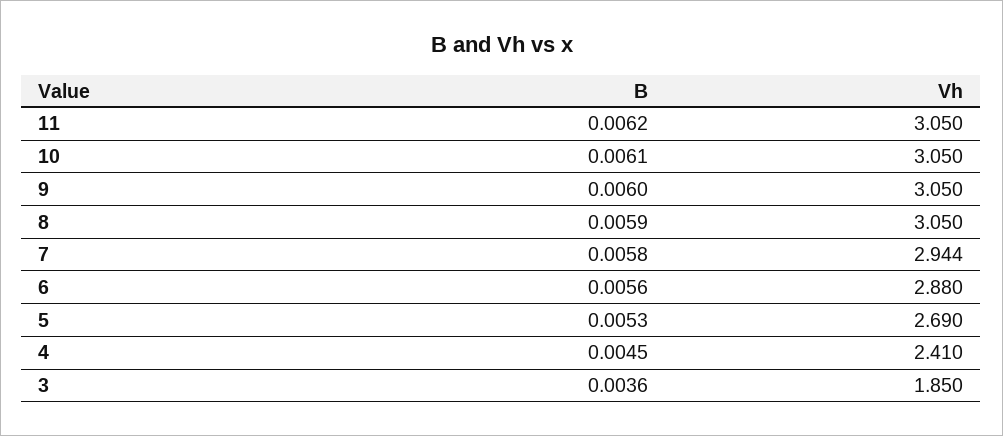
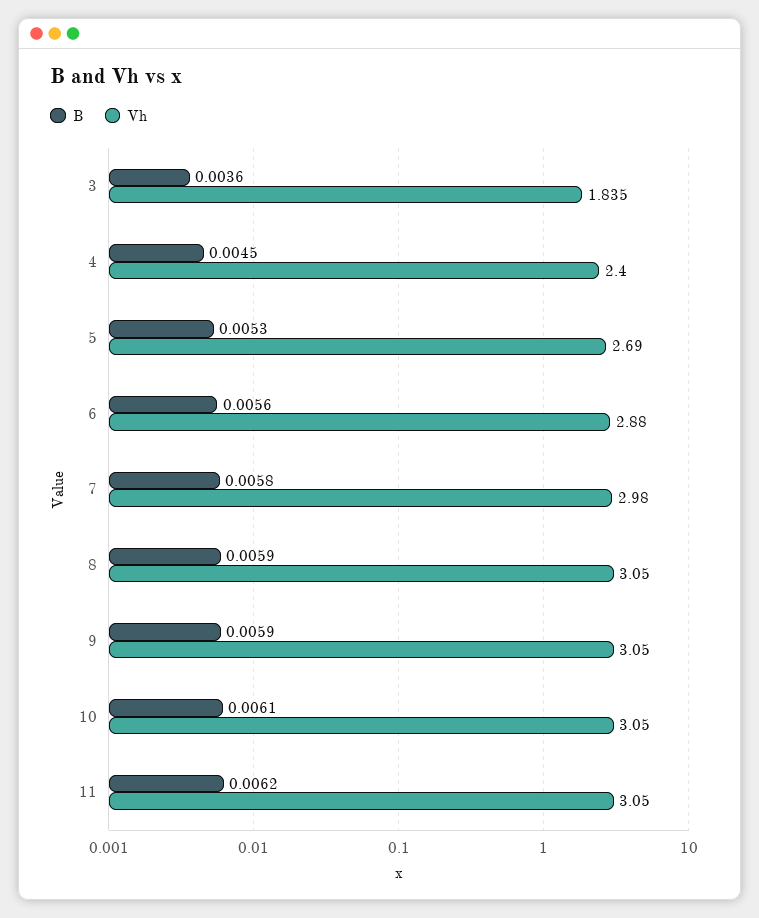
  {
    "B": {
      "11": 0.0062,
      "10": 0.0061,
-     "9": 0.006,
+     "9": 0.0059,
      "8": 0.0059,
      "7": 0.0058,
      "6": 0.0056,
      "5": 0.0053,
      "4": 0.0045,
      "3": 0.0036
    },
    "Vh": {
      "11": 3.05,
      "10": 3.05,
      "9": 3.05,
      "8": 3.05,
-     "7": 2.944,
+     "7": 2.98,
      "6": 2.88,
      "5": 2.69,
-     "4": 2.41,
+     "4": 2.4,
-     "3": 1.85
+     "3": 1.835
    }
  }

